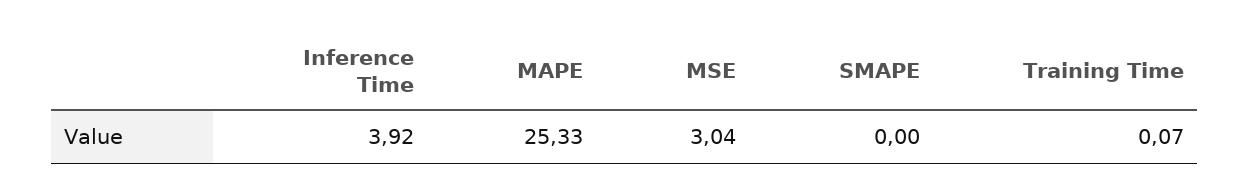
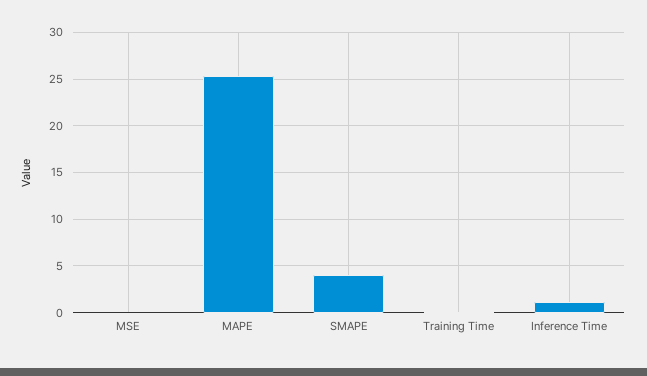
  {
-   "Inference Time": 3.92,
+   "Inference Time": 1,
    "MAPE": 25.33,
-   "MSE": 3.04,
+   "MSE": 0,
-   "SMAPE": 0,
+   "SMAPE": 4,
    "Training Time": 0.07
  }

